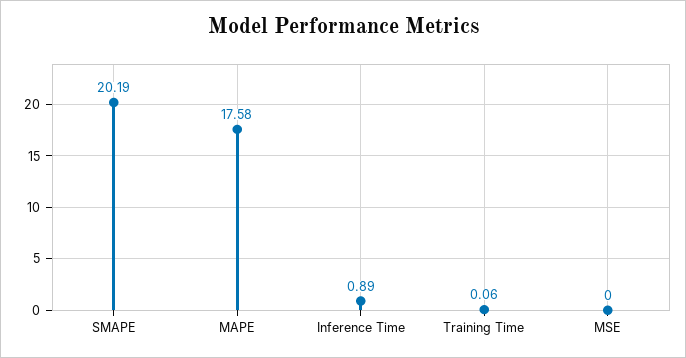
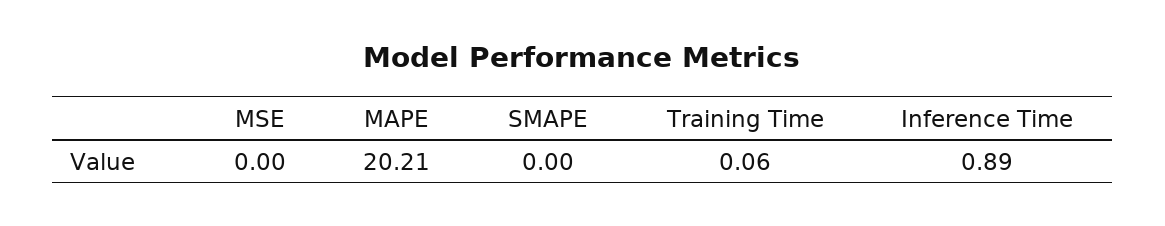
  {
-   "SMAPE": 20.19,
+   "SMAPE": 0,
-   "MAPE": 17.58,
+   "MAPE": 20.21,
    "Inference Time": 0.89,
    "Training Time": 0.06,
    "MSE": 0
  }

